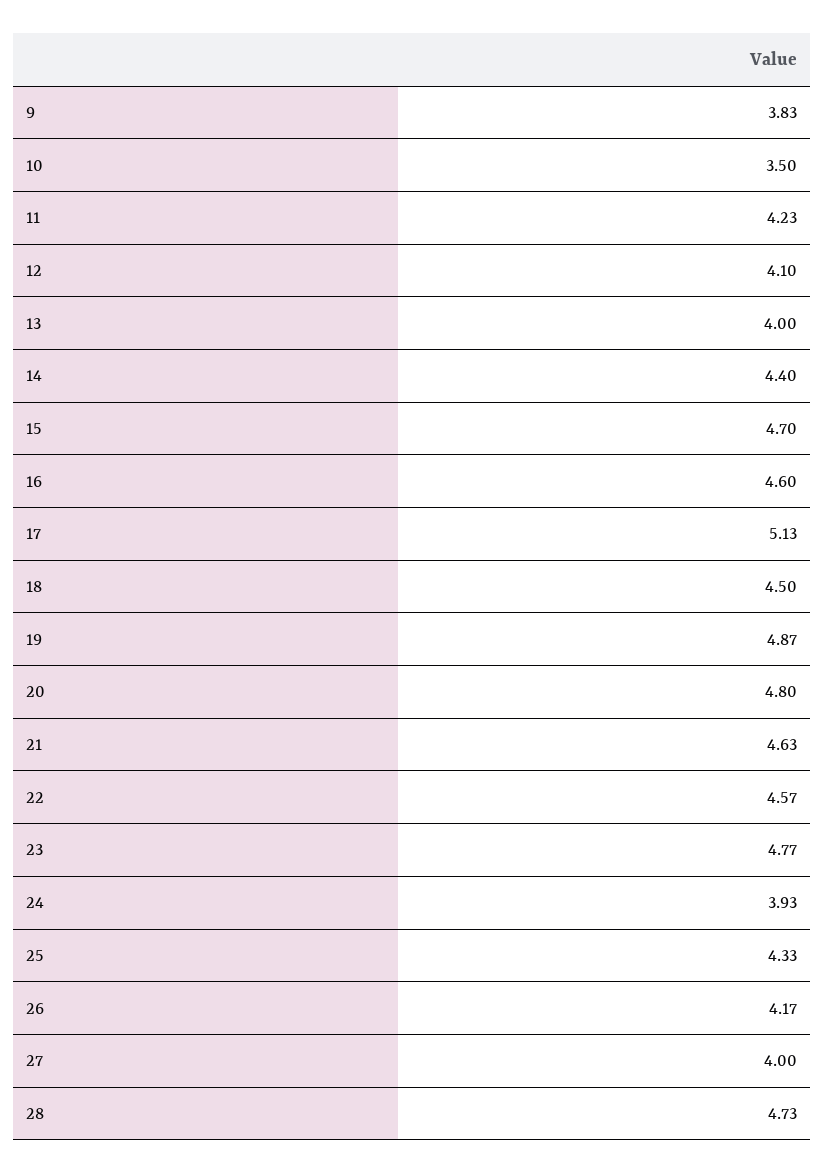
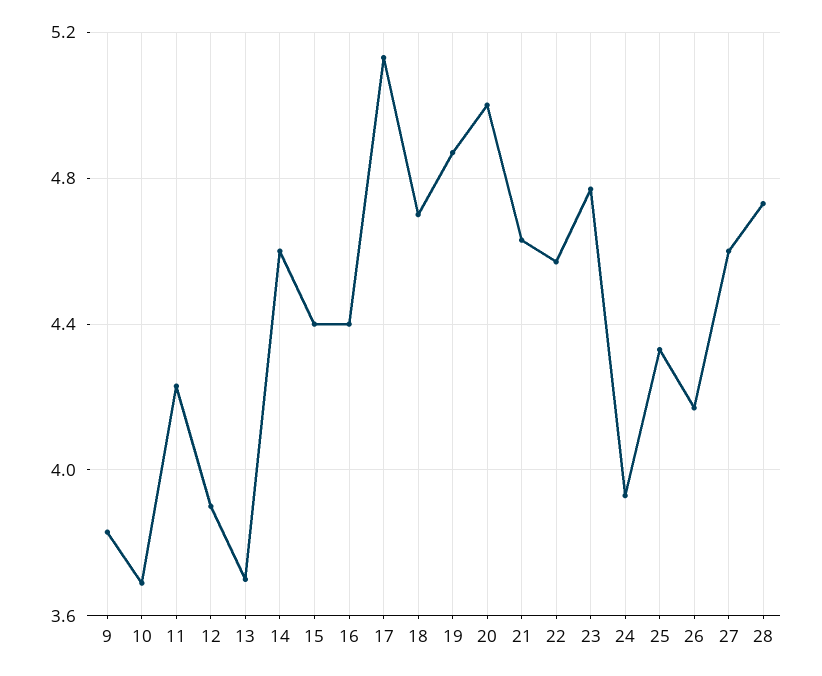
  {
    "9": 3.83,
-   "10": 3.5,
+   "10": 3.7,
    "11": 4.23,
-   "12": 4.1,
+   "12": 3.9,
-   "13": 4,
+   "13": 3.7,
-   "14": 4.4,
+   "14": 4.6,
-   "15": 4.7,
+   "15": 4.4,
-   "16": 4.6,
+   "16": 4.4,
    "17": 5.13,
-   "18": 4.5,
+   "18": 4.7,
    "19": 4.87,
-   "20": 4.8,
+   "20": 5,
    "21": 4.63,
    "22": 4.57,
    "23": 4.77,
    "24": 3.93,
    "25": 4.33,
    "26": 4.17,
-   "27": 4,
+   "27": 4.6,
    "28": 4.73
  }

